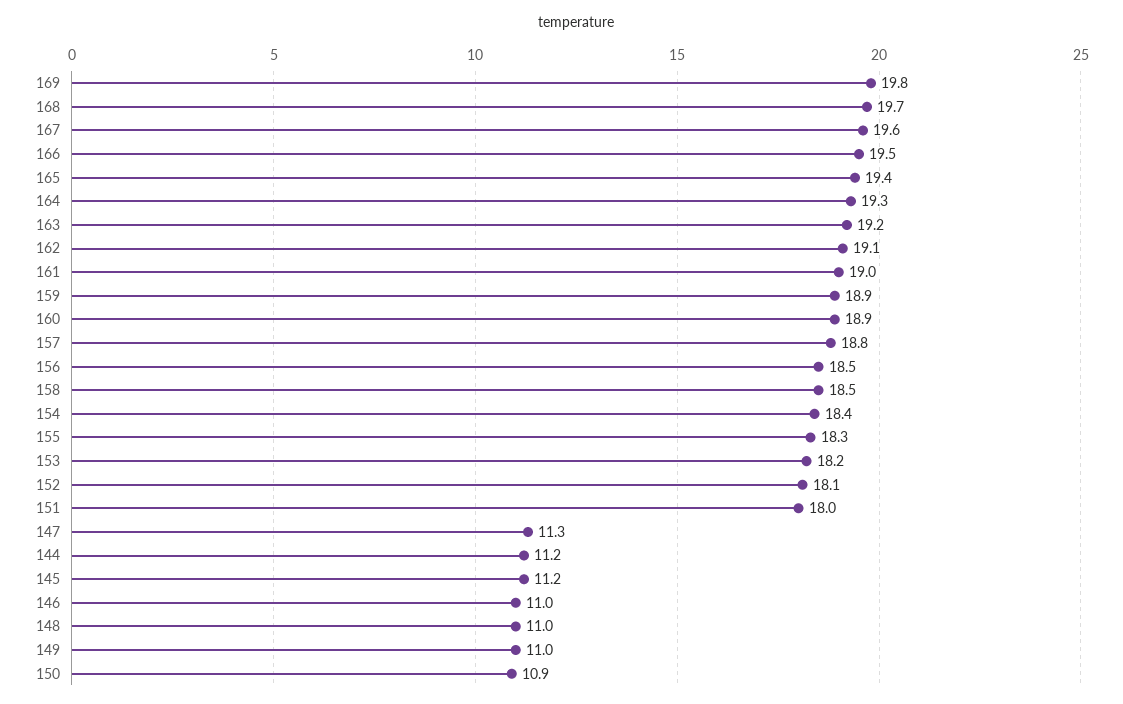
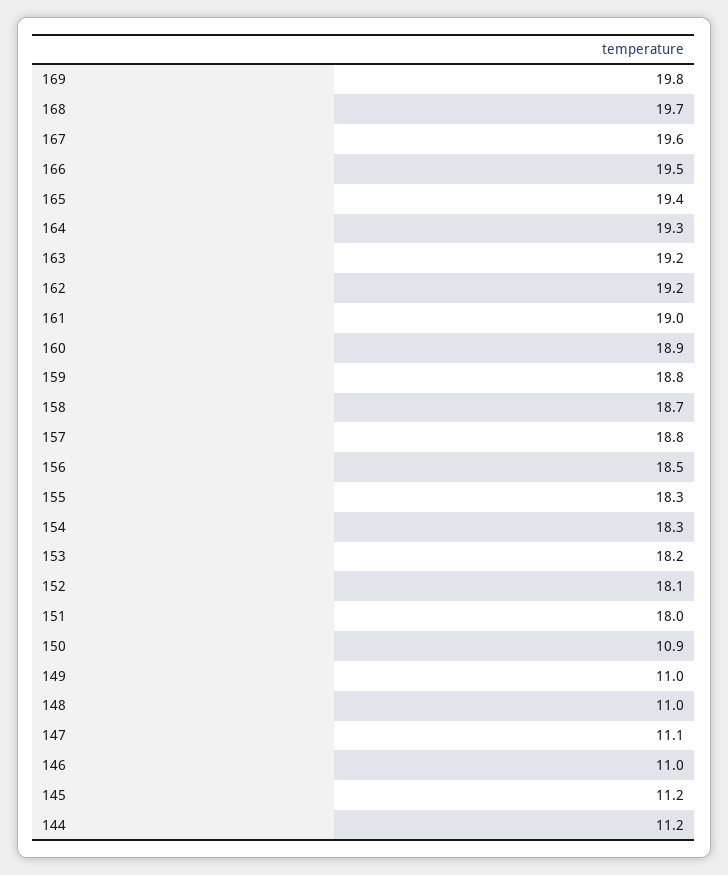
  {
    "169": 19.8,
    "168": 19.7,
    "167": 19.6,
    "166": 19.5,
    "165": 19.4,
    "164": 19.3,
    "163": 19.2,
-   "162": 19.1,
+   "162": 19.2,
    "161": 19,
-   "159": 18.9,
+   "159": 18.8,
    "160": 18.9,
    "157": 18.8,
    "156": 18.5,
-   "158": 18.5,
+   "158": 18.7,
-   "154": 18.4,
+   "154": 18.3,
    "155": 18.3,
    "153": 18.2,
    "152": 18.1,
    "151": 18,
-   "147": 11.3,
+   "147": 11.1,
    "144": 11.2,
    "145": 11.2,
    "146": 11,
    "148": 11,
    "149": 11,
    "150": 10.9
  }

